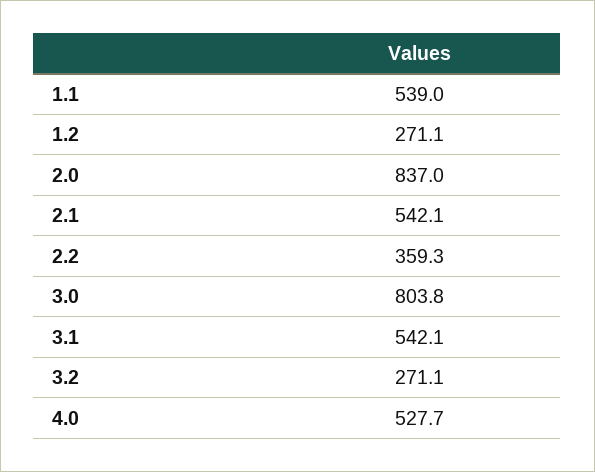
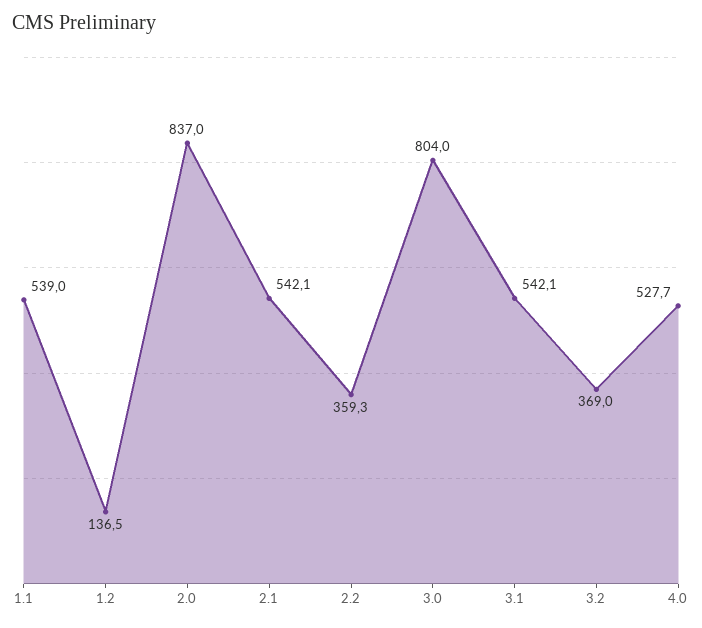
  {
    "1.1": 539,
-   "1.2": 271.1,
+   "1.2": 136.5,
    "2.0": 837,
    "2.1": 542.1,
    "2.2": 359.3,
-   "3.0": 803.8,
+   "3.0": 804,
    "3.1": 542.1,
-   "3.2": 271.1,
+   "3.2": 369,
    "4.0": 527.7
  }

